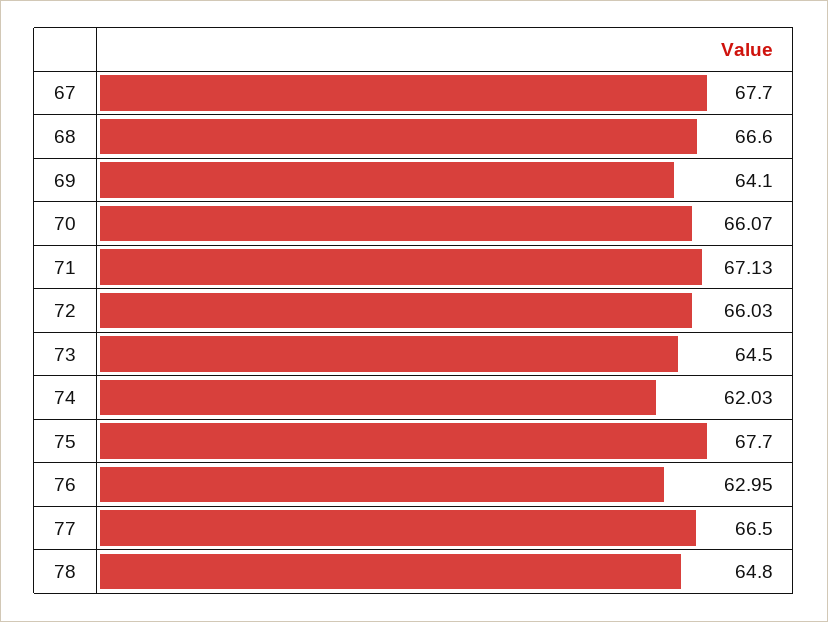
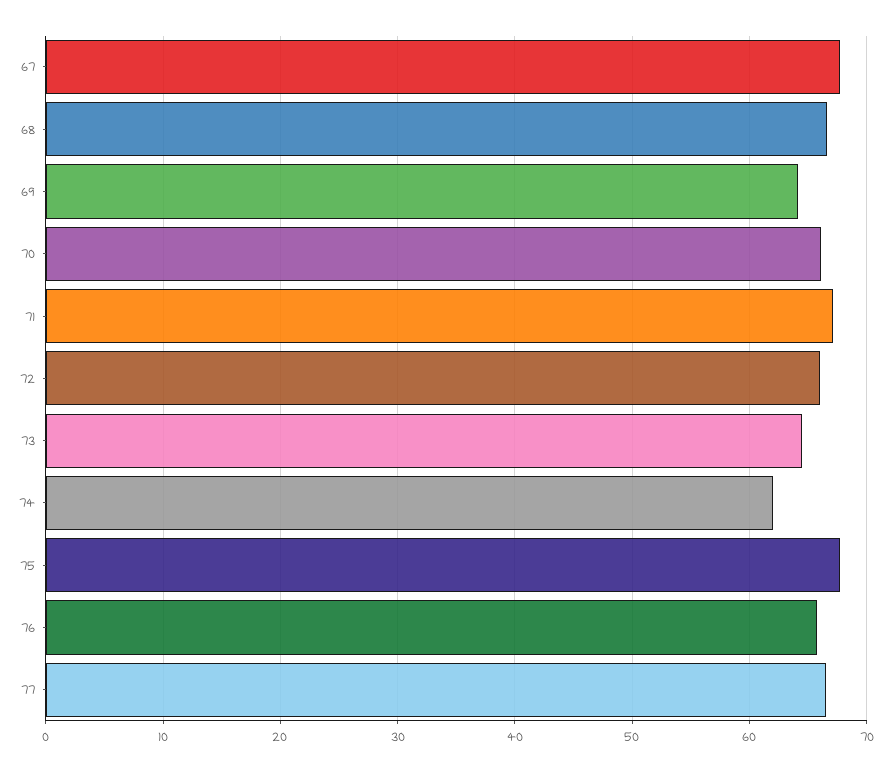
  {
    "67": 67.7,
    "68": 66.6,
    "69": 64.1,
    "70": 66.07,
    "71": 67.13,
    "72": 66.03,
    "73": 64.5,
    "74": 62.03,
    "75": 67.7,
-   "76": 62.95,
+   "76": 66,
-   "77": 66.5,
+   "77": 66.5
-   "78": 64.8
  }

